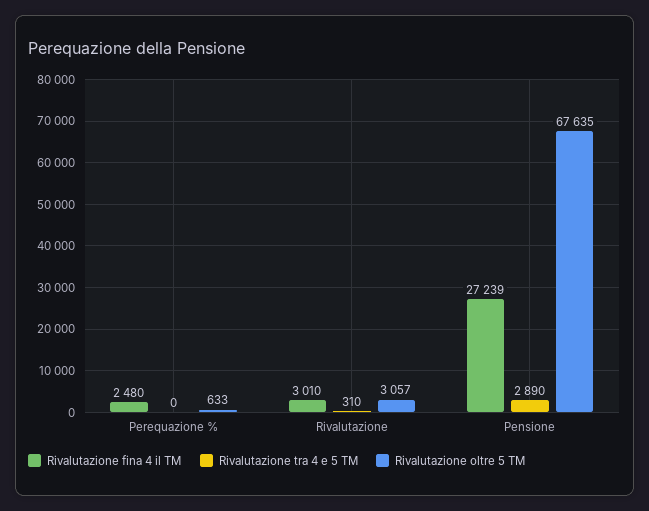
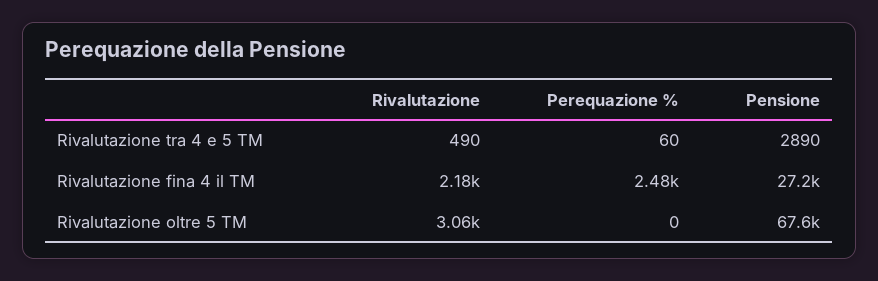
  {
    "Rivalutazione fina 4 il TM": {
      "Perequazione %": 2480,
-     "Rivalutazione": 3010,
+     "Rivalutazione": 2180,
      "Pensione": 27239
    },
    "Rivalutazione tra 4 e 5 TM": {
-     "Perequazione %": 0,
+     "Perequazione %": 60,
-     "Rivalutazione": 310,
+     "Rivalutazione": 490,
      "Pensione": 2890
    },
    "Rivalutazione oltre 5 TM": {
-     "Perequazione %": 633,
+     "Perequazione %": 0,
      "Rivalutazione": 3057,
      "Pensione": 67635
    }
  }

